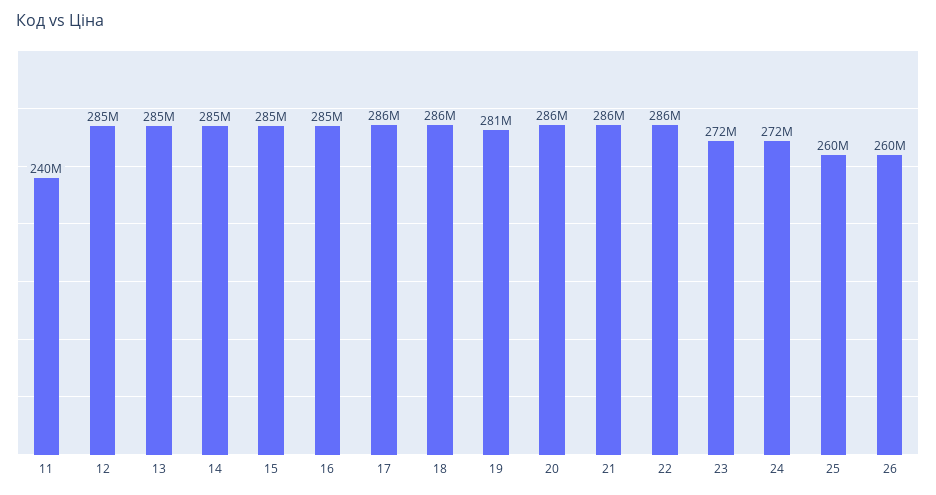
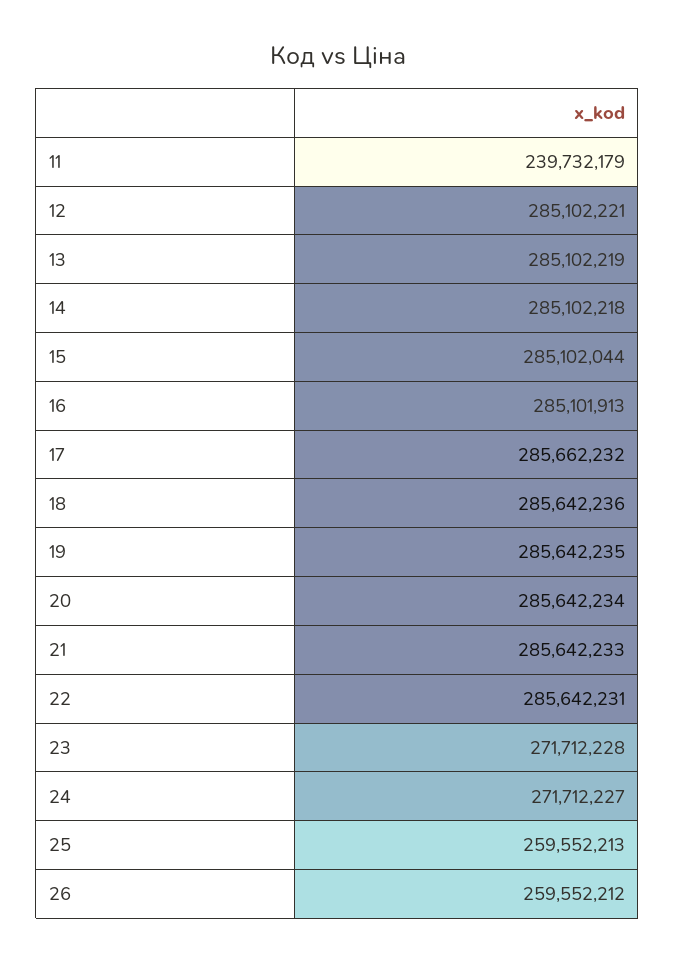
  {
    "11": 239732179,
    "12": 285102221,
    "13": 285102219,
    "14": 285102218,
    "15": 285102044,
    "16": 285101913,
    "17": 285662232,
    "18": 285642236,
-   "19": 281000000,
+   "19": 285642235,
    "20": 285642234,
    "21": 285642233,
    "22": 285642231,
    "23": 271712228,
    "24": 271712227,
    "25": 259552213,
    "26": 259552212
  }

